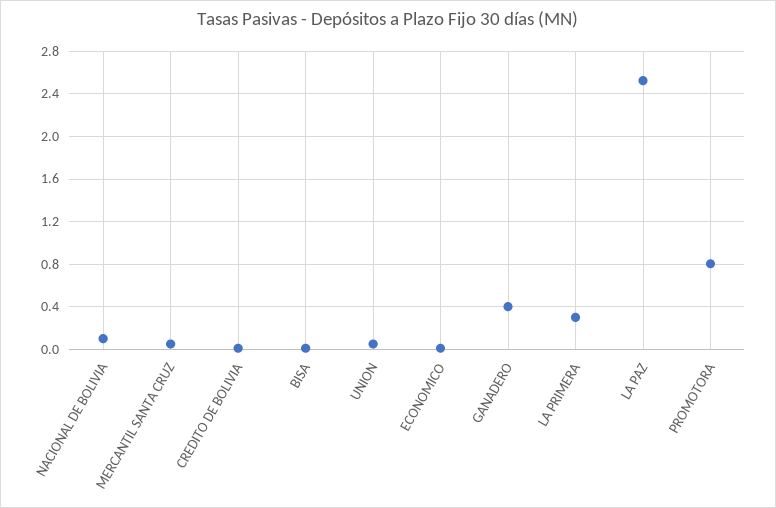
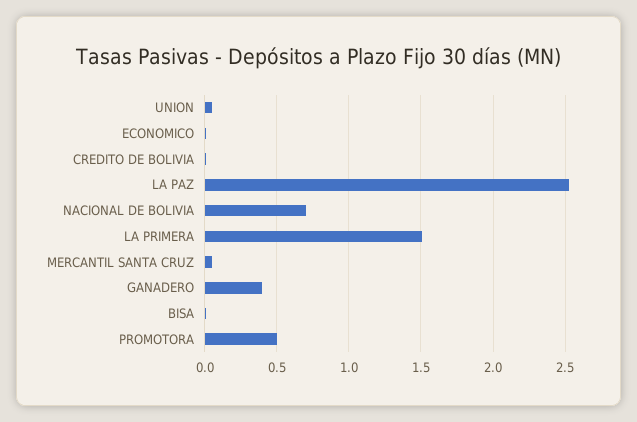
  {
-   "NACIONAL DE BOLIVIA": 0.1,
+   "NACIONAL DE BOLIVIA": 0.7,
    "MERCANTIL SANTA CRUZ": 0.05,
    "CREDITO DE BOLIVIA": 0,
    "BISA": 0,
    "UNION": 0.05,
    "ECONOMICO": 0,
    "GANADERO": 0.4,
-   "LA PRIMERA": 0.3,
+   "LA PRIMERA": 1.5,
    "LA PAZ": 2.5,
-   "PROMOTORA": 0.8
+   "PROMOTORA": 0.5
  }

